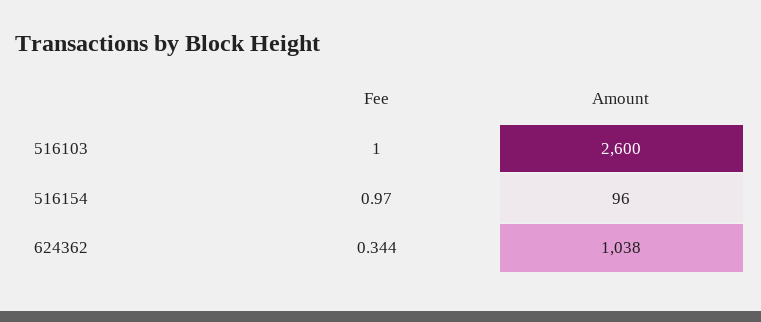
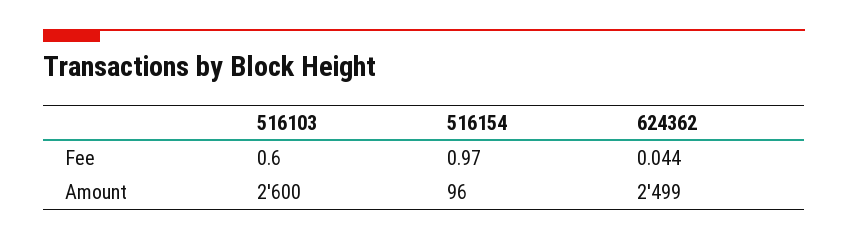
  {
    "Fee": {
-     "516103": 1,
+     "516103": 0.6,
      "516154": 0.97,
-     "624362": 0.344
+     "624362": 0.044
    },
    "Amount": {
      "516103": 2600,
      "516154": 96,
-     "624362": 1038
+     "624362": 2499
    }
  }

